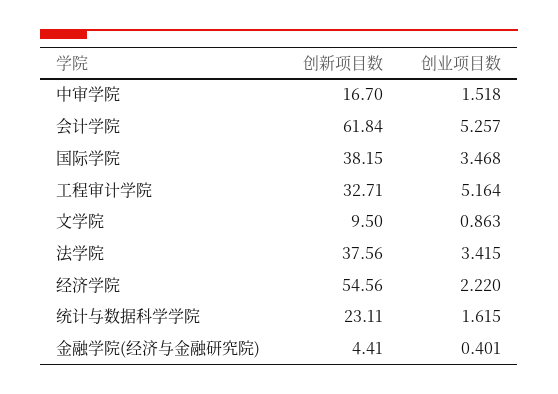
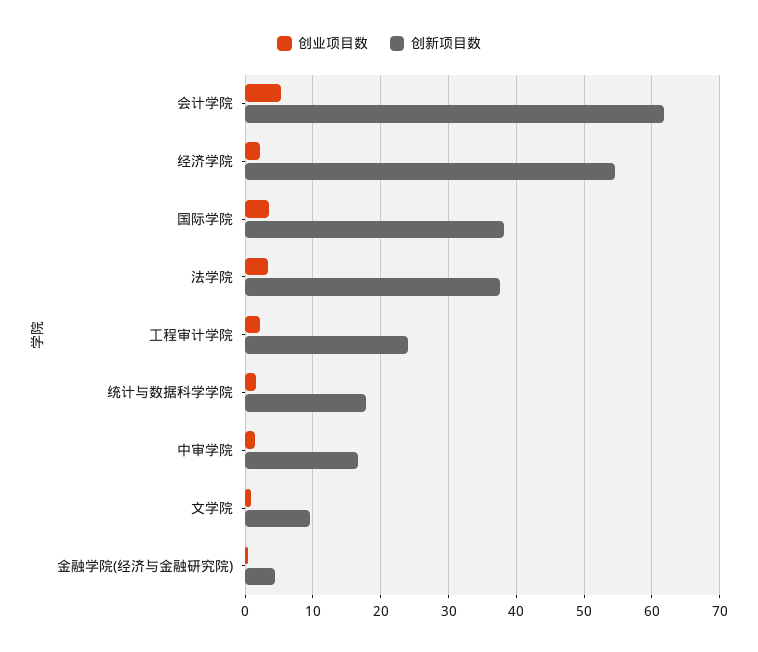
  {
    "创新项目数": {
      "中审学院": 16.7,
      "会计学院": 61.84,
      "国际学院": 38.15,
-     "工程审计学院": 32.71,
+     "工程审计学院": 24,
      "文学院": 9.5,
      "法学院": 37.56,
      "经济学院": 54.56,
-     "统计与数据科学学院": 23.11,
+     "统计与数据科学学院": 18,
      "金融学院(经济与金融研究院)": 4.41
    },
    "创业项目数": {
      "中审学院": 1.518,
      "会计学院": 5.257,
      "国际学院": 3.468,
-     "工程审计学院": 5.164,
+     "工程审计学院": 2,
      "文学院": 0.863,
      "法学院": 3.415,
      "经济学院": 2.22,
      "统计与数据科学学院": 1.615,
      "金融学院(经济与金融研究院)": 0.401
    }
  }

